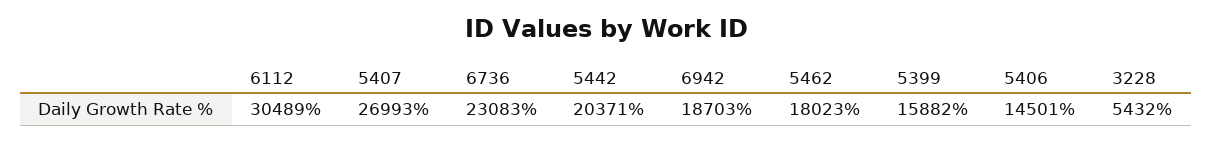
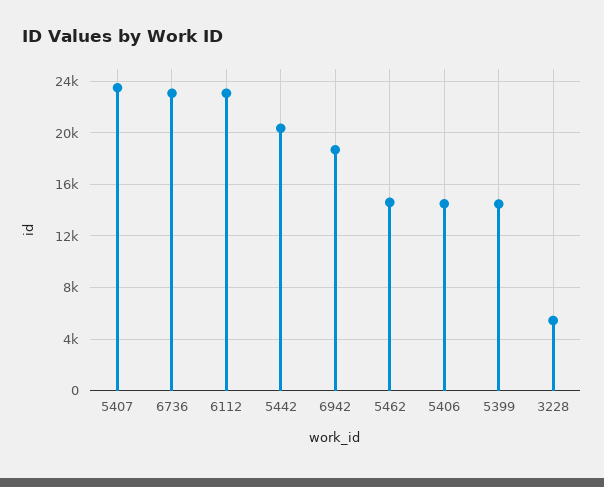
  {
-   "6112": 30489,
+   "6112": 23000,
-   "5407": 26993,
+   "5407": 23500,
    "6736": 23083,
    "5442": 20371,
    "6942": 18703,
-   "5462": 18023,
+   "5462": 14500,
-   "5399": 15882,
+   "5399": 14500,
    "5406": 14501,
    "3228": 5432
  }

